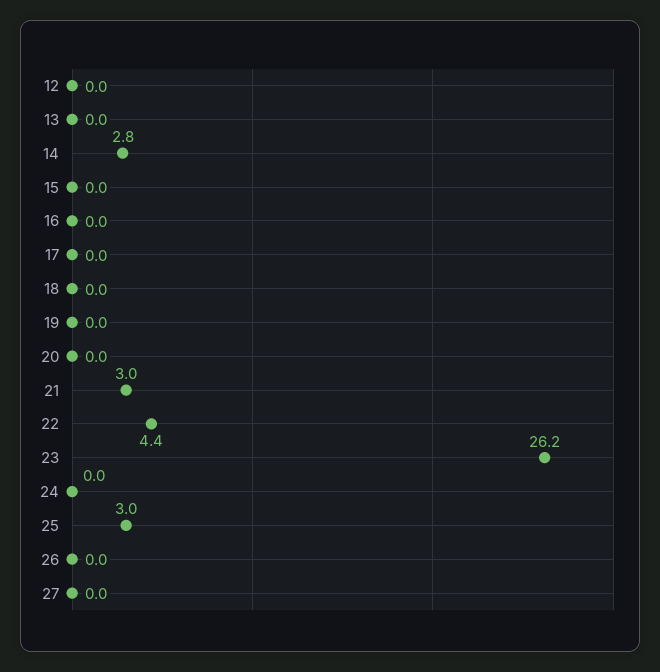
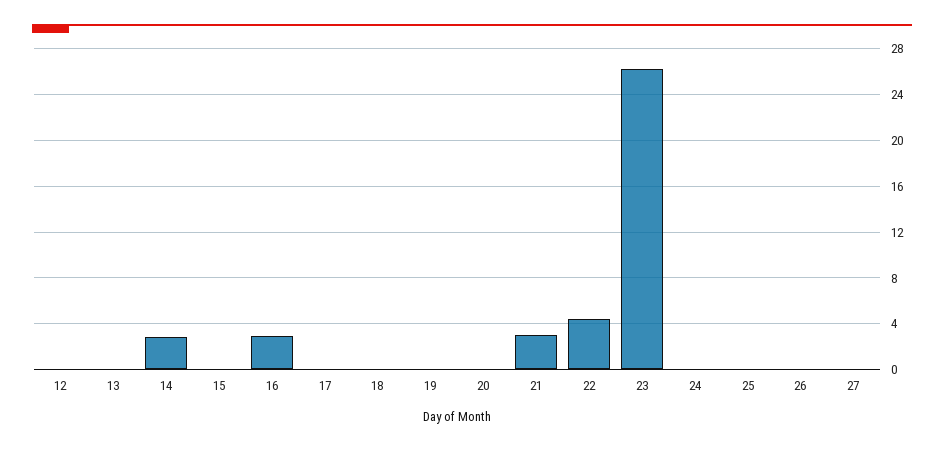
  {
    "12": 0,
    "13": 0,
    "14": 2.8,
    "15": 0,
-   "16": 0,
+   "16": 3,
    "17": 0,
    "18": 0,
    "19": 0,
    "20": 0,
    "21": 3,
    "22": 4.4,
    "23": 26.2,
    "24": 0,
-   "25": 3,
+   "25": 0,
    "26": 0,
    "27": 0
  }

